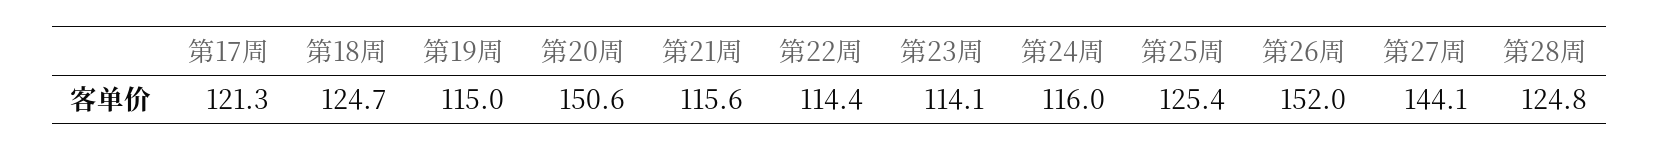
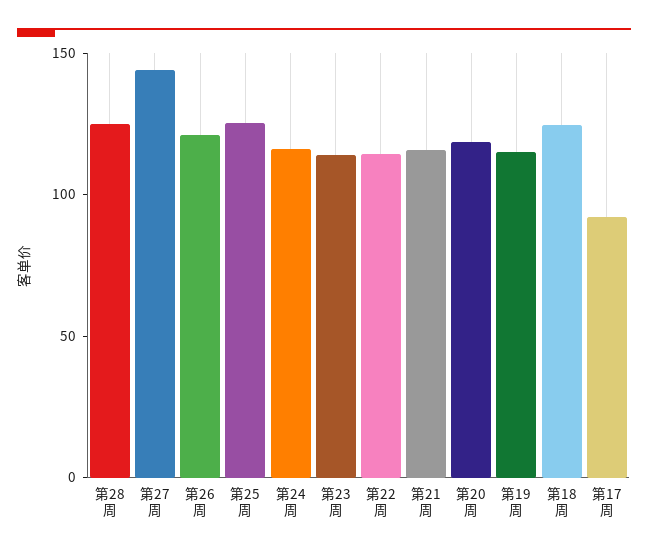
  {
-   "第17周": 121.3,
+   "第17周": 90,
    "第18周": 124.7,
    "第19周": 115,
-   "第20周": 150.6,
+   "第20周": 120,
    "第21周": 115.6,
    "第22周": 114.4,
    "第23周": 114.1,
    "第24周": 116,
    "第25周": 125.4,
-   "第26周": 152,
+   "第26周": 120,
    "第27周": 144.1,
    "第28周": 124.8
  }

